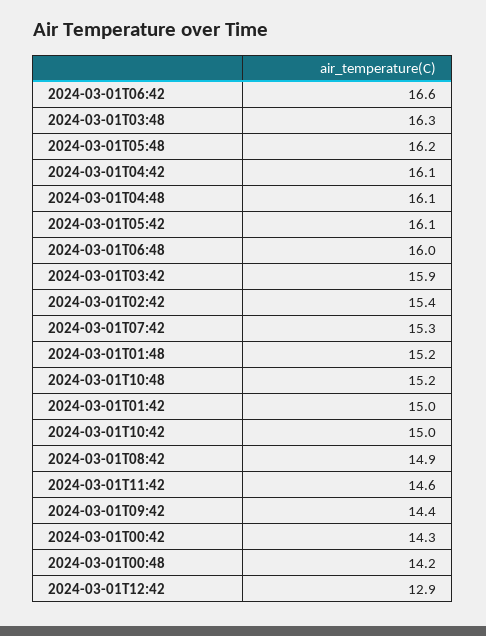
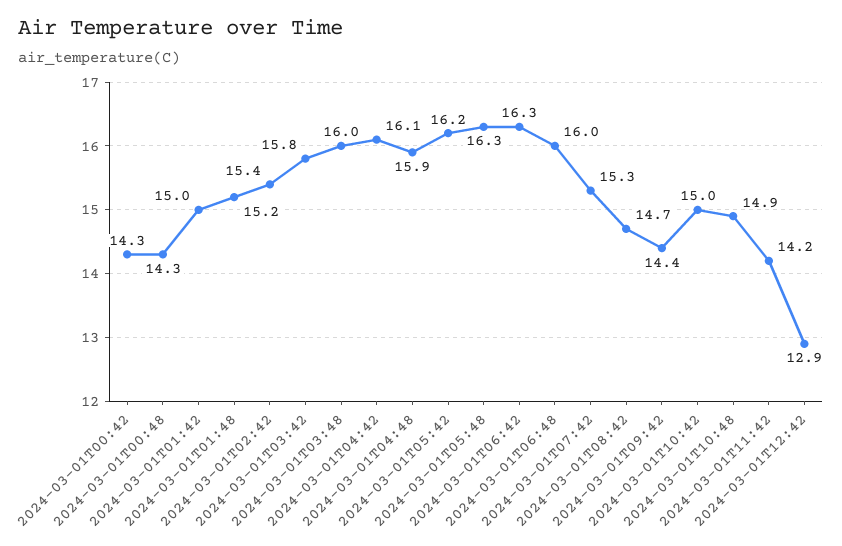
  {
-   "2024-03-01T06:42": 16.6,
+   "2024-03-01T06:42": 16.3,
-   "2024-03-01T03:48": 16.3,
+   "2024-03-01T03:48": 16,
-   "2024-03-01T05:48": 16.2,
+   "2024-03-01T05:48": 16.3,
    "2024-03-01T04:42": 16.1,
-   "2024-03-01T04:48": 16.1,
+   "2024-03-01T04:48": 15.9,
-   "2024-03-01T05:42": 16.1,
+   "2024-03-01T05:42": 16.2,
    "2024-03-01T06:48": 16,
-   "2024-03-01T03:42": 15.9,
+   "2024-03-01T03:42": 15.8,
    "2024-03-01T02:42": 15.4,
    "2024-03-01T07:42": 15.3,
    "2024-03-01T01:48": 15.2,
-   "2024-03-01T10:48": 15.2,
+   "2024-03-01T10:48": 14.9,
    "2024-03-01T01:42": 15,
    "2024-03-01T10:42": 15,
-   "2024-03-01T08:42": 14.9,
+   "2024-03-01T08:42": 14.7,
-   "2024-03-01T11:42": 14.6,
+   "2024-03-01T11:42": 14.2,
    "2024-03-01T09:42": 14.4,
    "2024-03-01T00:42": 14.3,
-   "2024-03-01T00:48": 14.2,
+   "2024-03-01T00:48": 14.3,
    "2024-03-01T12:42": 12.9
  }

